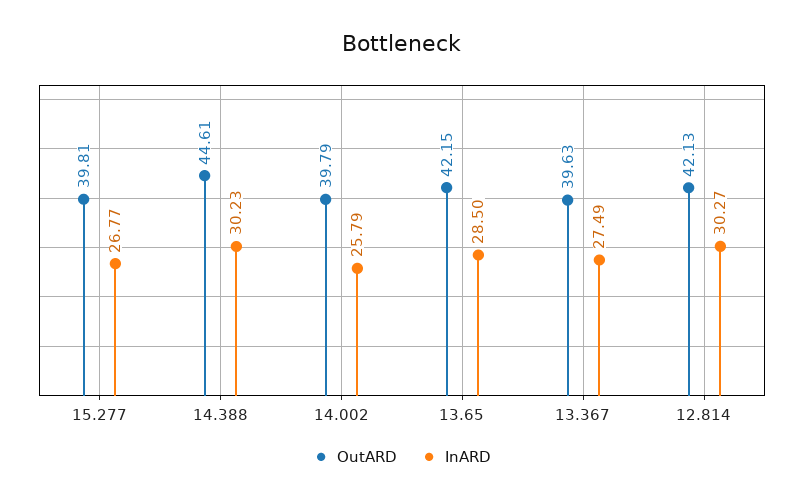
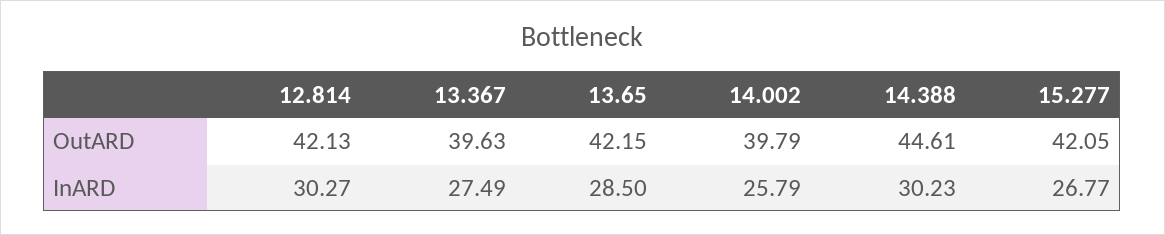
  {
    "OutARD": {
-     "15.277": 39.81,
+     "15.277": 42.05,
      "14.388": 44.61,
      "14.002": 39.79,
      "13.65": 42.15,
      "13.367": 39.63,
      "12.814": 42.13
    },
    "InARD": {
      "15.277": 26.77,
      "14.388": 30.23,
      "14.002": 25.79,
      "13.65": 28.5,
      "13.367": 27.49,
      "12.814": 30.27
    }
  }

